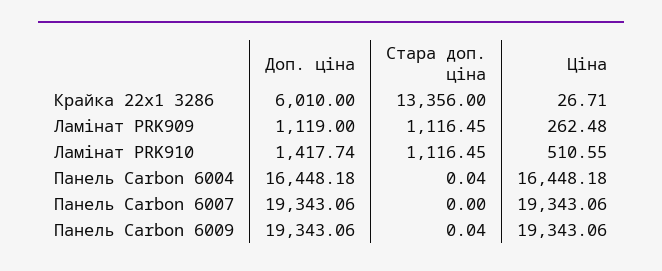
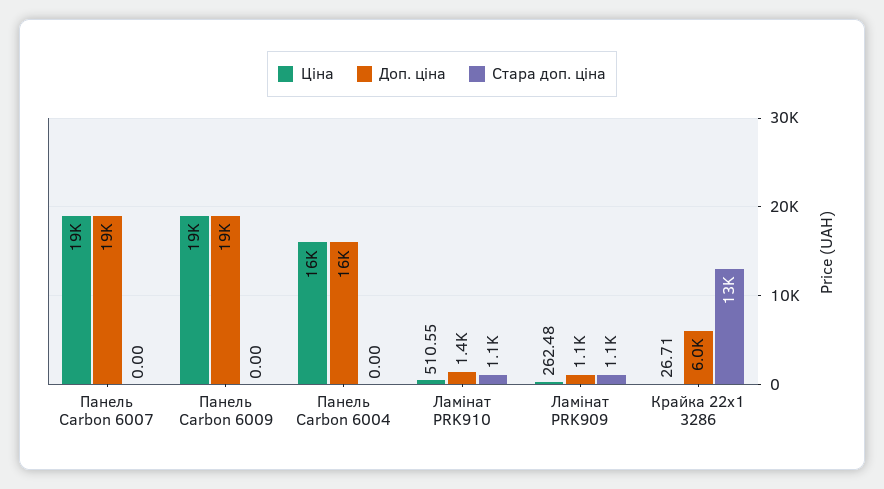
  {
    "Доп. ціна": {
      "Крайка 22x1 3286": 6010,
      "Ламінат PRK909": 1119,
      "Ламінат PRK910": 1417.74,
      "Панель Carbon 6004": 16448.18,
      "Панель Carbon 6007": 19343.06,
      "Панель Carbon 6009": 19343.06
    },
    "Стара доп. ціна": {
      "Крайка 22x1 3286": 13356,
      "Ламінат PRK909": 1116.45,
      "Ламінат PRK910": 1116.45,
-     "Панель Carbon 6004": 0.04,
+     "Панель Carbon 6004": 0,
      "Панель Carbon 6007": 0,
-     "Панель Carbon 6009": 0.04
+     "Панель Carbon 6009": 0
    },
    "Ціна": {
      "Крайка 22x1 3286": 26.71,
      "Ламінат PRK909": 262.48,
      "Ламінат PRK910": 510.55,
      "Панель Carbon 6004": 16448.18,
      "Панель Carbon 6007": 19343.06,
      "Панель Carbon 6009": 19343.06
    }
  }

